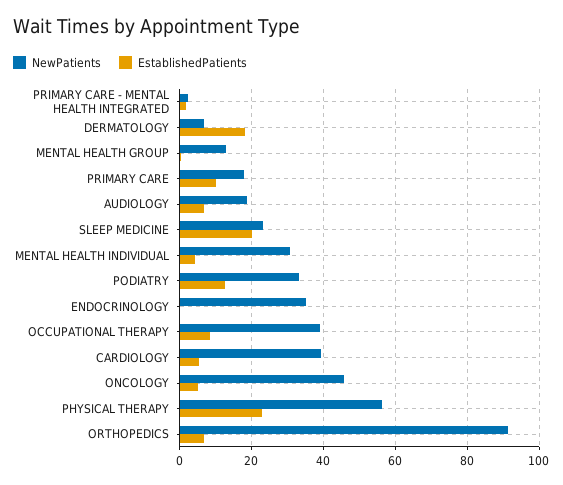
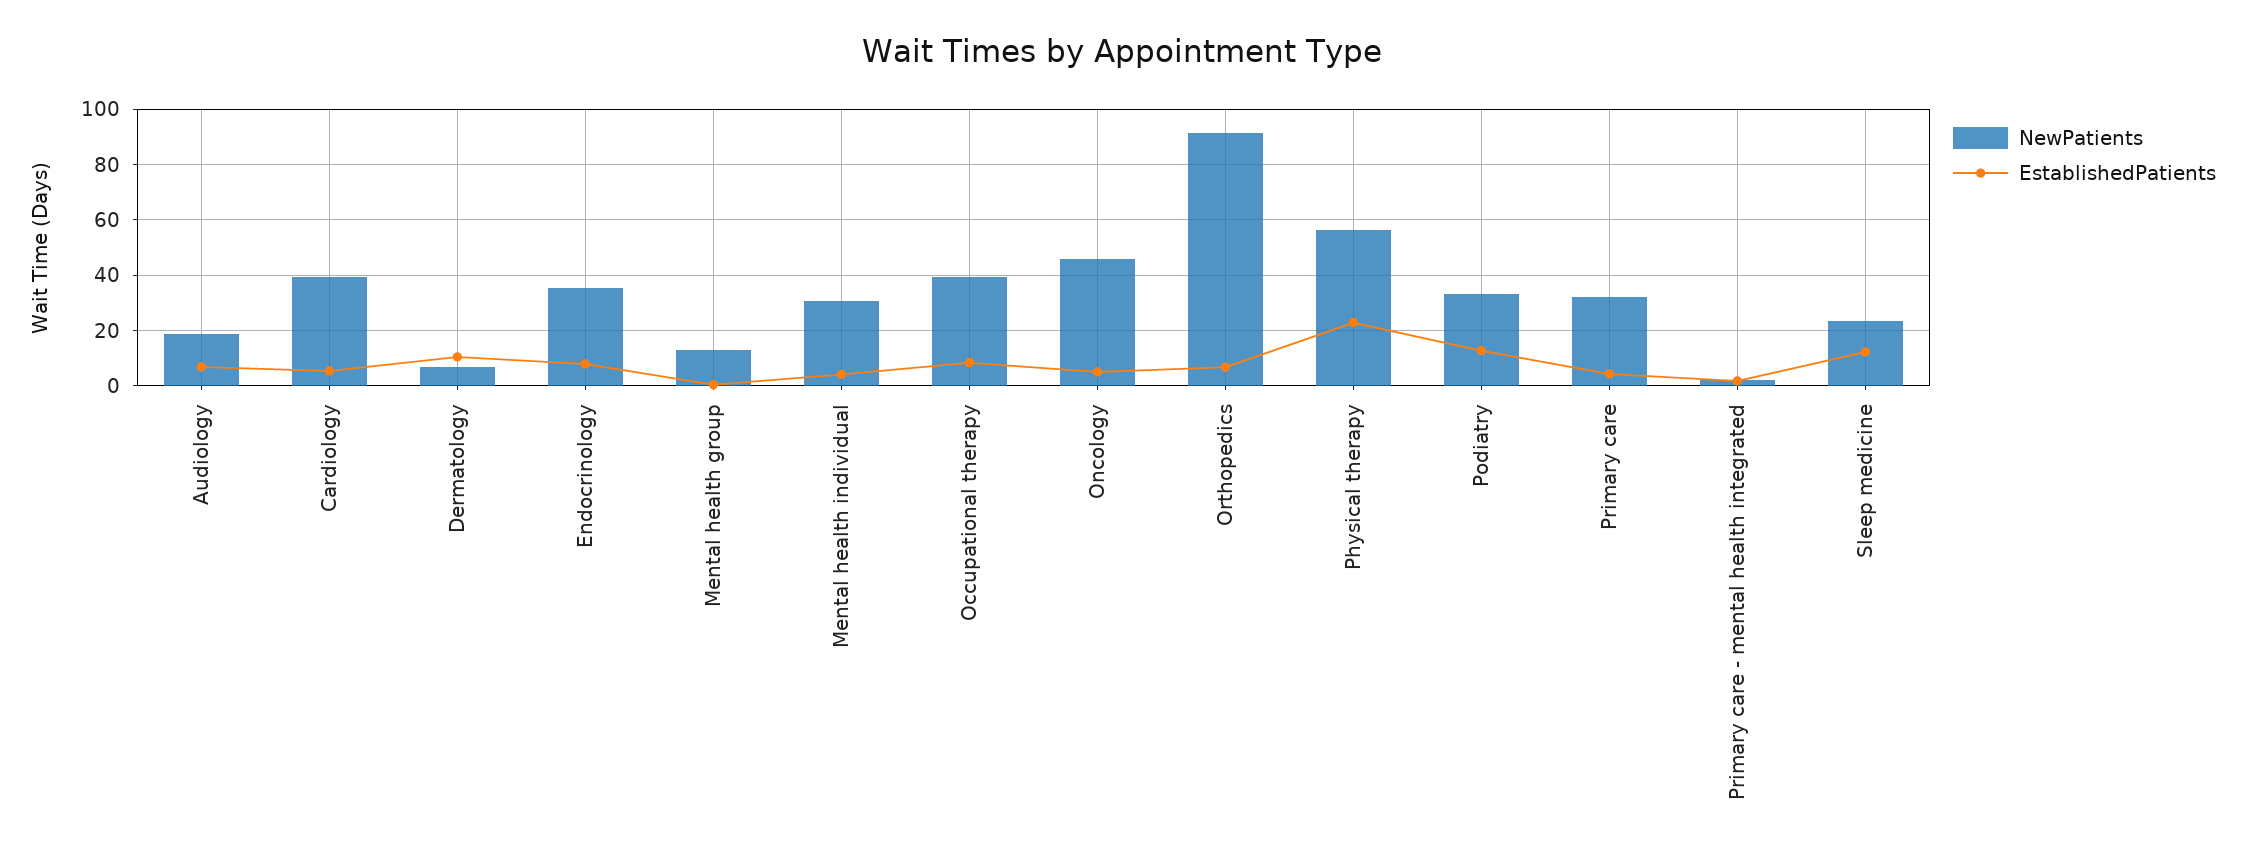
  {
    "NewPatients": {
      "PRIMARY CARE - MENTAL HEALTH INTEGRATED": 2,
      "DERMATOLOGY": 6,
      "MENTAL HEALTH GROUP": 14,
-     "PRIMARY CARE": 18,
+     "PRIMARY CARE": 32.5,
      "AUDIOLOGY": 18,
      "SLEEP MEDICINE": 24,
      "MENTAL HEALTH INDIVIDUAL": 30,
      "PODIATRY": 34,
      "ENDOCRINOLOGY": 36,
      "OCCUPATIONAL THERAPY": 40,
      "CARDIOLOGY": 40,
      "ONCOLOGY": 46,
      "PHYSICAL THERAPY": 56,
      "ORTHOPEDICS": 92
    },
    "EstablishedPatients": {
      "PRIMARY CARE - MENTAL HEALTH INTEGRATED": 2,
-     "DERMATOLOGY": 18,
+     "DERMATOLOGY": 10,
      "MENTAL HEALTH GROUP": 0,
-     "PRIMARY CARE": 10,
+     "PRIMARY CARE": 5,
      "AUDIOLOGY": 6,
-     "SLEEP MEDICINE": 20,
+     "SLEEP MEDICINE": 12.5,
      "MENTAL HEALTH INDIVIDUAL": 4,
      "PODIATRY": 12,
-     "ENDOCRINOLOGY": 0,
+     "ENDOCRINOLOGY": 7.5,
      "OCCUPATIONAL THERAPY": 8,
      "CARDIOLOGY": 6,
      "ONCOLOGY": 6,
      "PHYSICAL THERAPY": 22,
      "ORTHOPEDICS": 6
    }
  }

